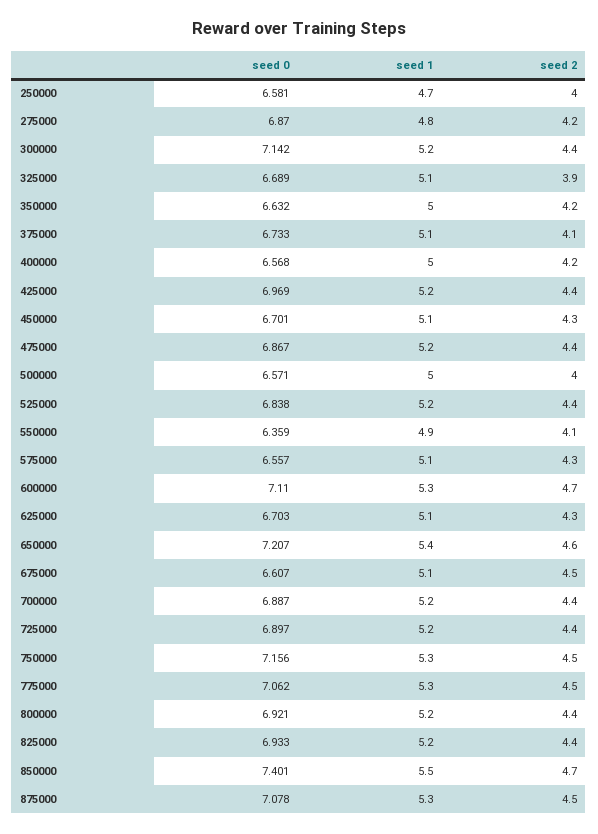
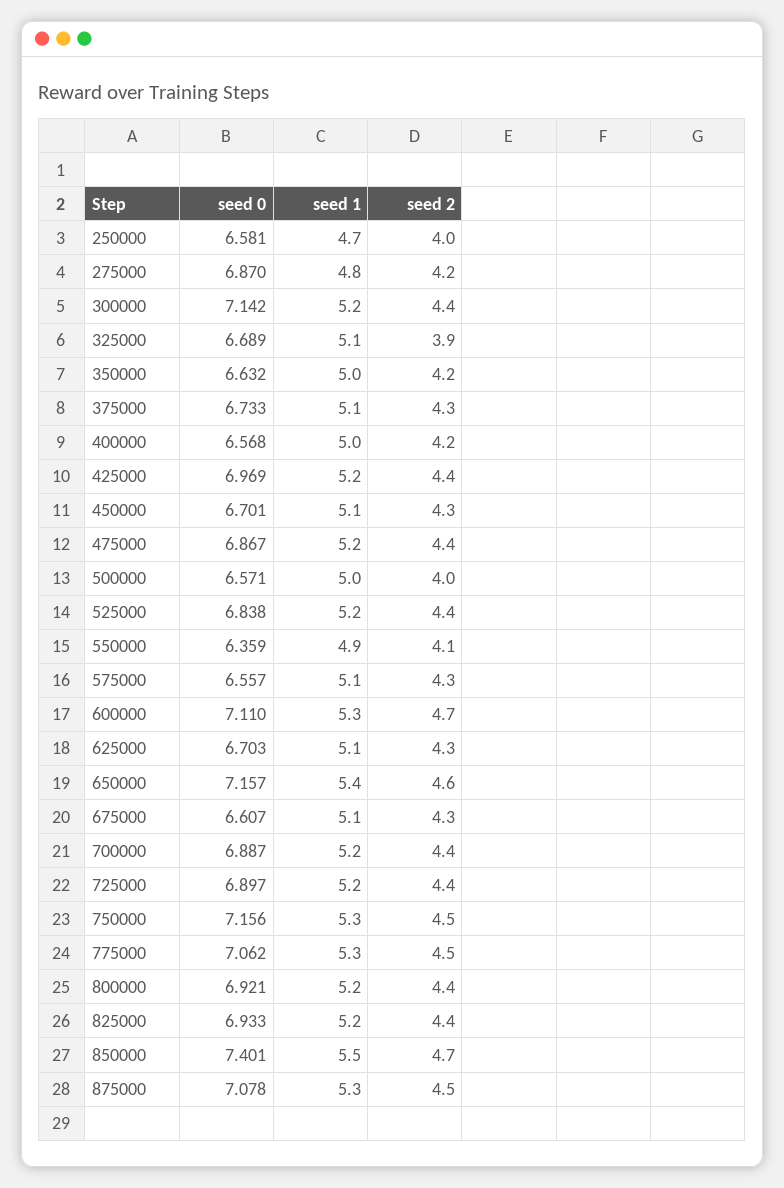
  {
    "seed 0": {
      "250000": 6.581,
      "275000": 6.87,
      "300000": 7.142,
      "325000": 6.689,
      "350000": 6.632,
      "375000": 6.733,
      "400000": 6.568,
      "425000": 6.969,
      "450000": 6.701,
      "475000": 6.867,
      "500000": 6.571,
      "525000": 6.838,
      "550000": 6.359,
      "575000": 6.557,
      "600000": 7.11,
      "625000": 6.703,
-     "650000": 7.207,
+     "650000": 7.157,
      "675000": 6.607,
      "700000": 6.887,
      "725000": 6.897,
      "750000": 7.156,
      "775000": 7.062,
      "800000": 6.921,
      "825000": 6.933,
      "850000": 7.401,
      "875000": 7.078
    },
    "seed 1": {
      "250000": 4.7,
      "275000": 4.8,
      "300000": 5.2,
      "325000": 5.1,
      "350000": 5,
      "375000": 5.1,
      "400000": 5,
      "425000": 5.2,
      "450000": 5.1,
      "475000": 5.2,
      "500000": 5,
      "525000": 5.2,
      "550000": 4.9,
      "575000": 5.1,
      "600000": 5.3,
      "625000": 5.1,
      "650000": 5.4,
      "675000": 5.1,
      "700000": 5.2,
      "725000": 5.2,
      "750000": 5.3,
      "775000": 5.3,
      "800000": 5.2,
      "825000": 5.2,
      "850000": 5.5,
      "875000": 5.3
    },
    "seed 2": {
      "250000": 4,
      "275000": 4.2,
      "300000": 4.4,
      "325000": 3.9,
      "350000": 4.2,
-     "375000": 4.1,
+     "375000": 4.3,
      "400000": 4.2,
      "425000": 4.4,
      "450000": 4.3,
      "475000": 4.4,
      "500000": 4,
      "525000": 4.4,
      "550000": 4.1,
      "575000": 4.3,
      "600000": 4.7,
      "625000": 4.3,
      "650000": 4.6,
-     "675000": 4.5,
+     "675000": 4.3,
      "700000": 4.4,
      "725000": 4.4,
      "750000": 4.5,
      "775000": 4.5,
      "800000": 4.4,
      "825000": 4.4,
      "850000": 4.7,
      "875000": 4.5
    }
  }

